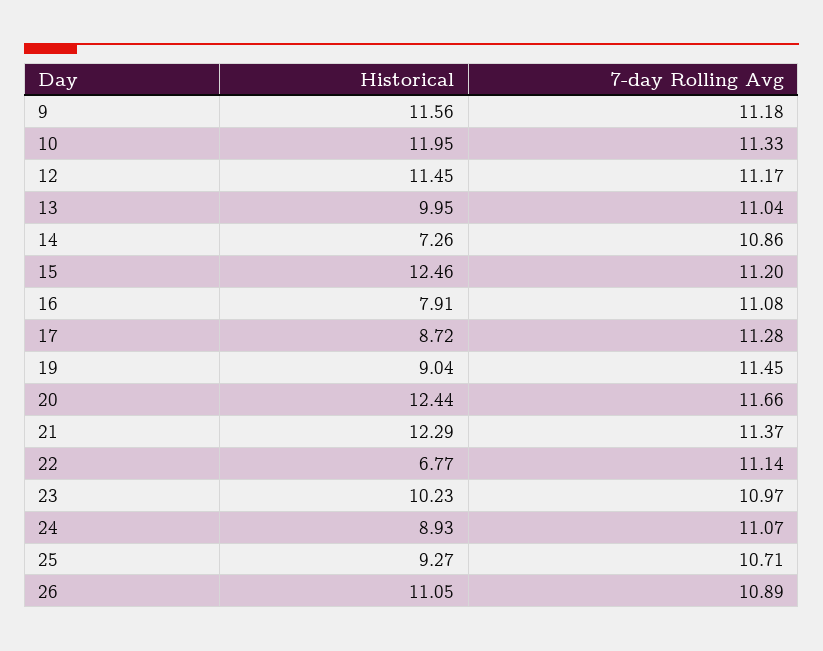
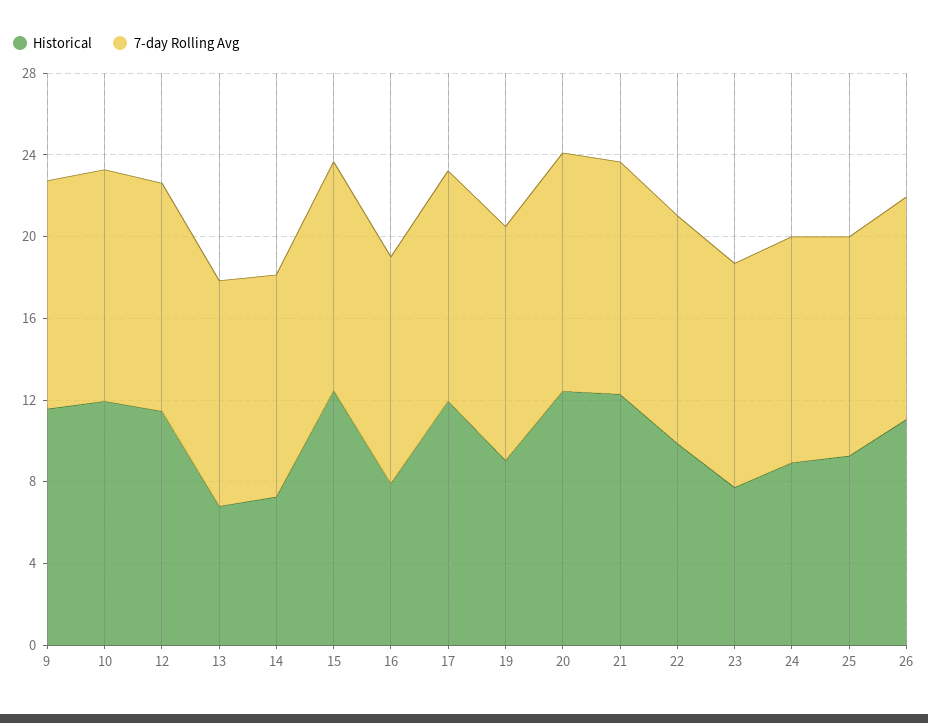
  {
    "Historical": {
      "9": 11.56,
      "10": 11.95,
      "12": 11.45,
-     "13": 9.95,
+     "13": 7,
      "14": 7.26,
      "15": 12.46,
      "16": 7.91,
-     "17": 8.72,
+     "17": 12,
      "19": 9.04,
      "20": 12.44,
      "21": 12.29,
-     "22": 6.77,
+     "22": 10,
-     "23": 10.23,
+     "23": 8,
      "24": 8.93,
      "25": 9.27,
      "26": 11.05
    },
    "7-day Rolling Avg": {
      "9": 11.18,
      "10": 11.33,
      "12": 11.17,
      "13": 11.04,
      "14": 10.86,
      "15": 11.2,
      "16": 11.08,
      "17": 11.28,
      "19": 11.45,
      "20": 11.66,
      "21": 11.37,
      "22": 11.14,
      "23": 10.97,
      "24": 11.07,
      "25": 10.71,
      "26": 10.89
    }
  }

